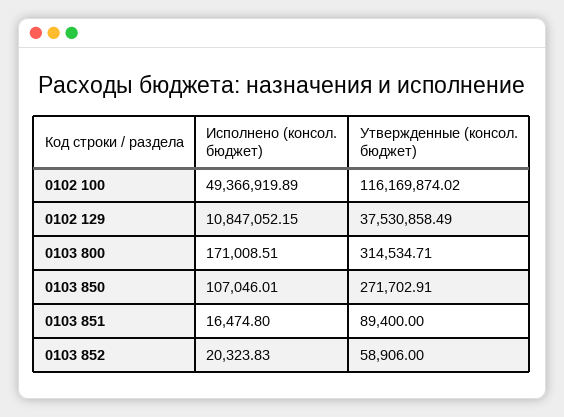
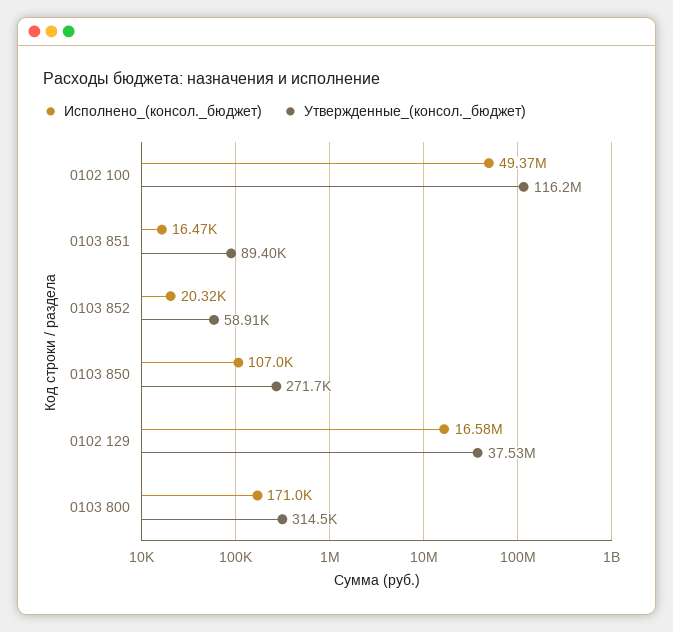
  {
    "Исполнено (консол. бюджет)": {
      "0102 100": 49366919.89,
-     "0102 129": 10847052.15,
+     "0102 129": 16580000,
      "0103 800": 171008.51,
      "0103 850": 107046.01,
      "0103 851": 16474.8,
      "0103 852": 20323.83
    },
    "Утвержденные (консол. бюджет)": {
      "0102 100": 116169874.02,
      "0102 129": 37530858.49,
      "0103 800": 314534.71,
      "0103 850": 271702.91,
      "0103 851": 89400,
      "0103 852": 58906
    }
  }

